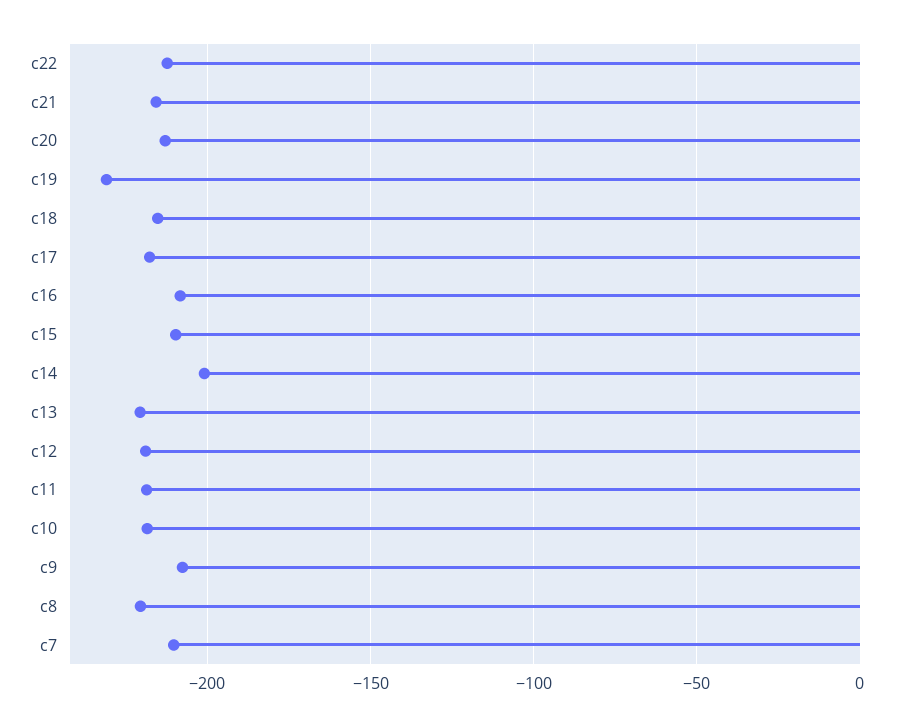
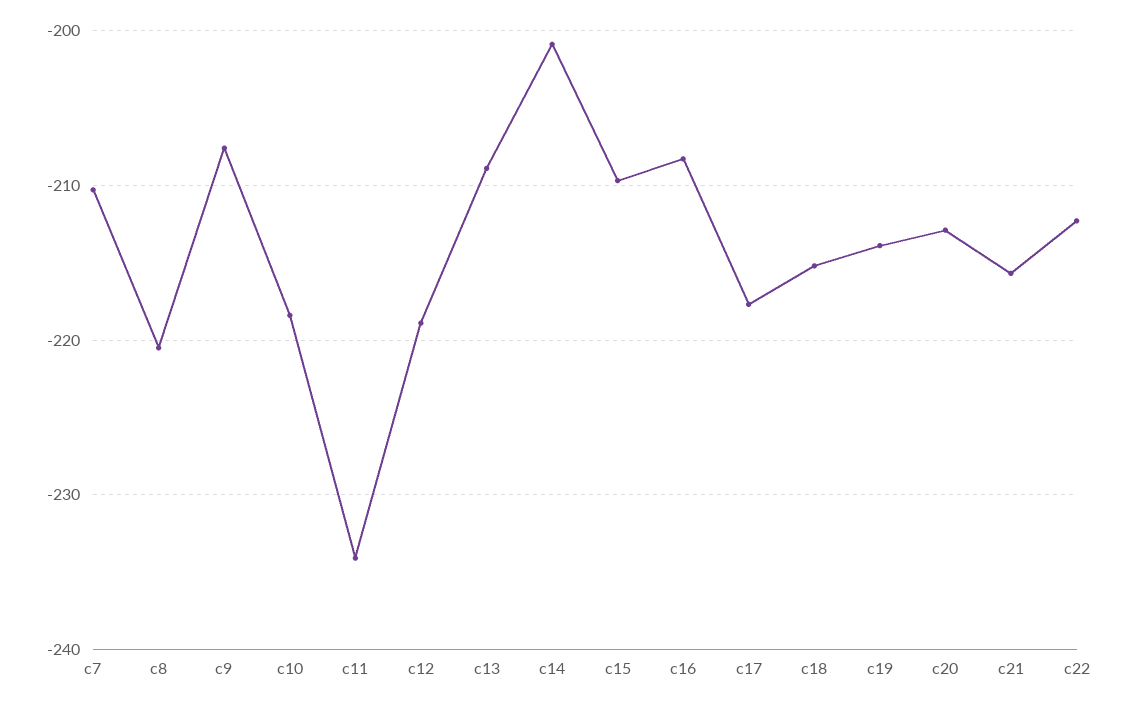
  {
    "c22": -212,
    "c21": -216,
    "c20": -213,
-   "c19": -230,
+   "c19": -214,
    "c18": -215,
    "c17": -218,
    "c16": -208,
    "c15": -210,
    "c14": -201,
-   "c13": -220,
+   "c13": -209,
    "c12": -219,
-   "c11": -220,
+   "c11": -234,
    "c10": -218,
    "c9": -208,
    "c8": -221,
    "c7": -210
  }

